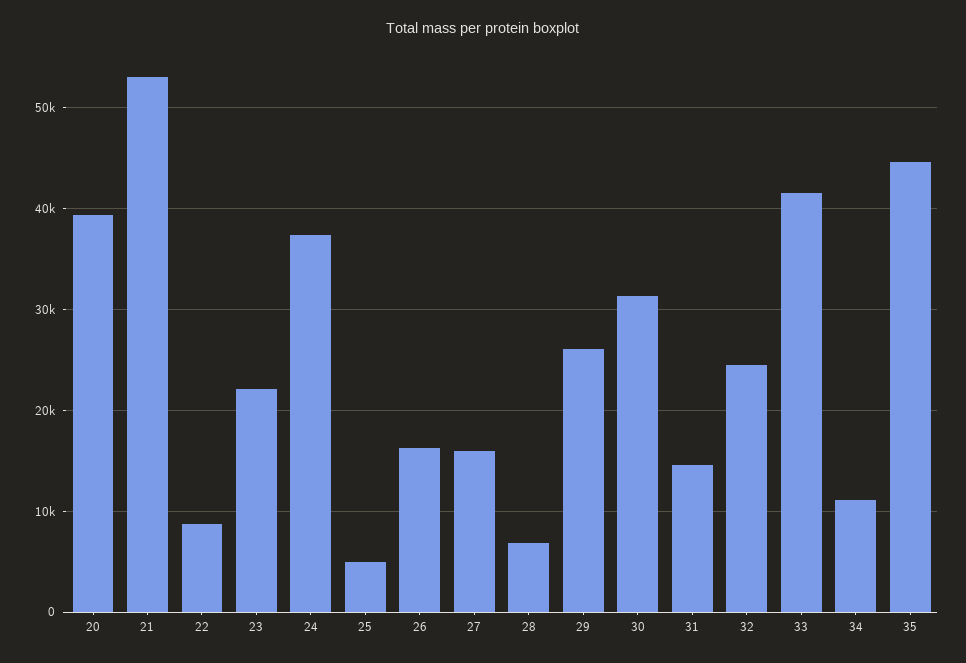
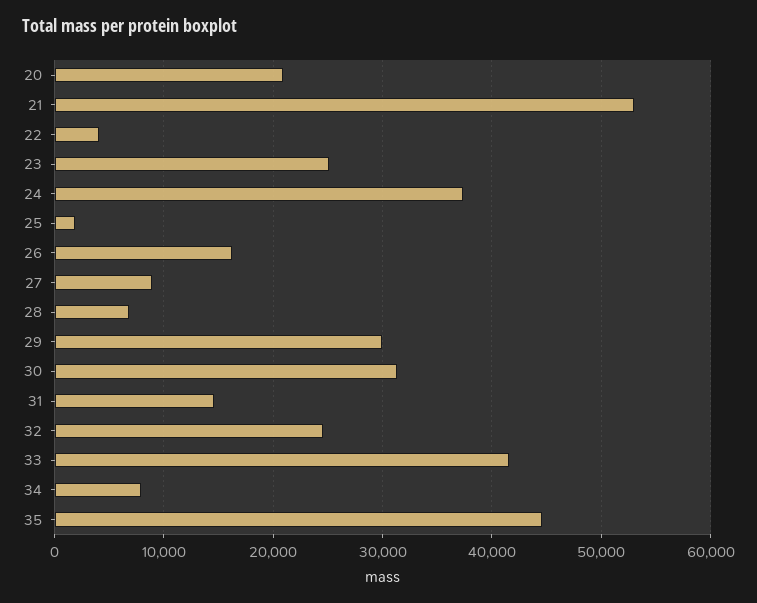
  {
-   "20": 39000,
+   "20": 21000,
    "21": 53000,
-   "22": 9000,
+   "22": 4000,
-   "23": 22000,
+   "23": 25000,
    "24": 37000,
-   "25": 5000,
+   "25": 2000,
    "26": 16000,
-   "27": 16000,
+   "27": 9000,
    "28": 7000,
-   "29": 26000,
+   "29": 30000,
    "30": 31000,
    "31": 15000,
    "32": 25000,
    "33": 42000,
-   "34": 11000,
+   "34": 8000,
    "35": 45000
  }

